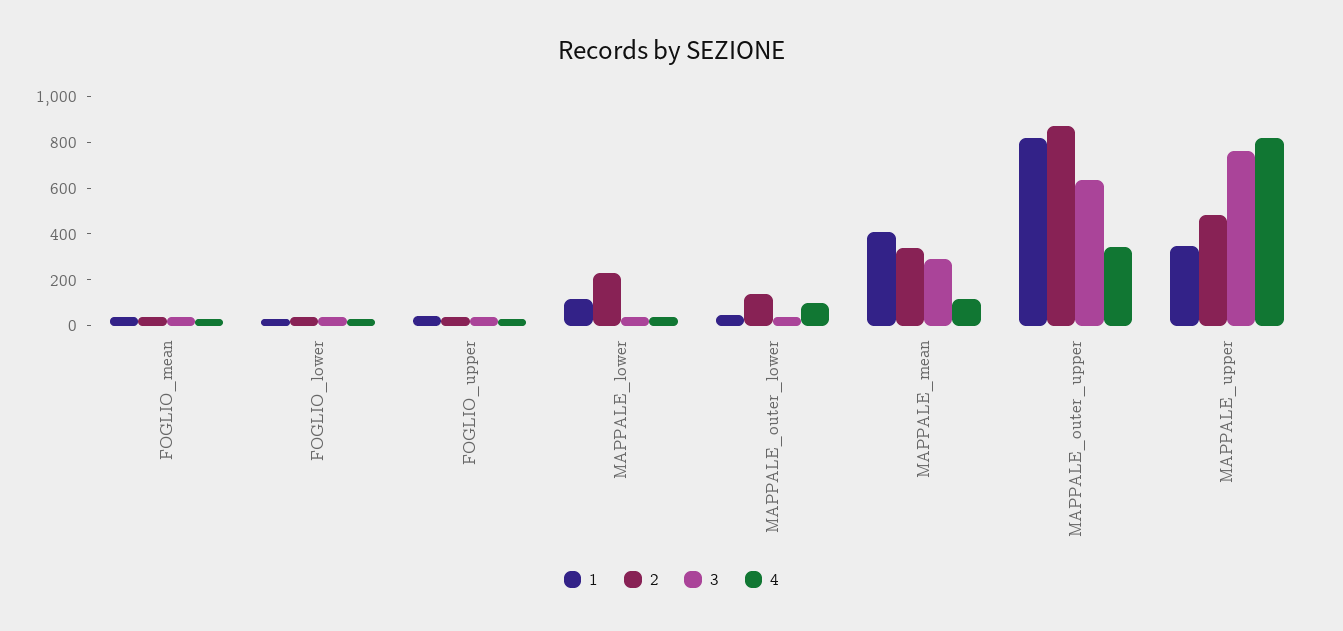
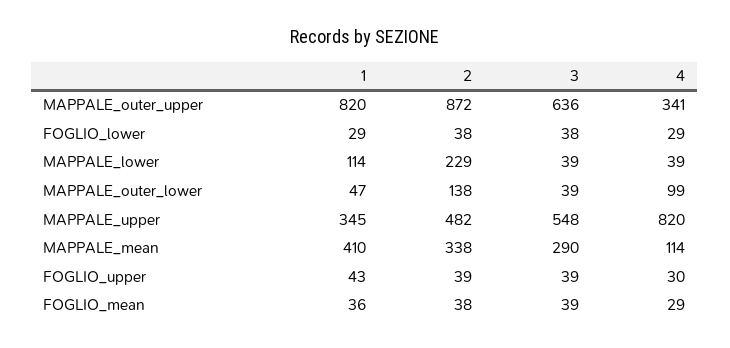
  {
    "1": {
      "FOGLIO_mean": 36,
      "FOGLIO_lower": 29,
      "FOGLIO_upper": 43,
      "MAPPALE_lower": 114,
      "MAPPALE_outer_lower": 47,
      "MAPPALE_mean": 410,
      "MAPPALE_outer_upper": 820,
      "MAPPALE_upper": 345
    },
    "2": {
      "FOGLIO_mean": 38,
      "FOGLIO_lower": 38,
      "FOGLIO_upper": 39,
      "MAPPALE_lower": 229,
      "MAPPALE_outer_lower": 138,
      "MAPPALE_mean": 338,
      "MAPPALE_outer_upper": 872,
      "MAPPALE_upper": 482
    },
    "3": {
      "FOGLIO_mean": 39,
      "FOGLIO_lower": 38,
      "FOGLIO_upper": 39,
      "MAPPALE_lower": 39,
      "MAPPALE_outer_lower": 39,
      "MAPPALE_mean": 290,
      "MAPPALE_outer_upper": 636,
-     "MAPPALE_upper": 750
+     "MAPPALE_upper": 548
    },
    "4": {
      "FOGLIO_mean": 29,
      "FOGLIO_lower": 29,
      "FOGLIO_upper": 30,
      "MAPPALE_lower": 39,
      "MAPPALE_outer_lower": 99,
      "MAPPALE_mean": 114,
      "MAPPALE_outer_upper": 341,
      "MAPPALE_upper": 820
    }
  }

